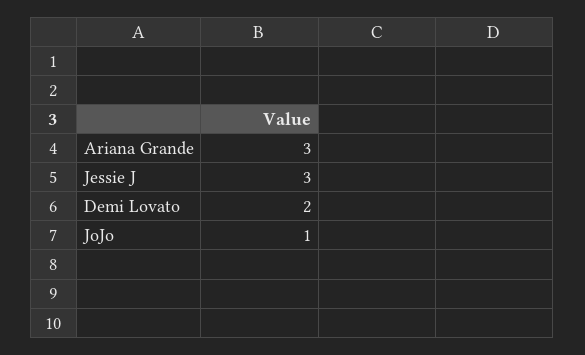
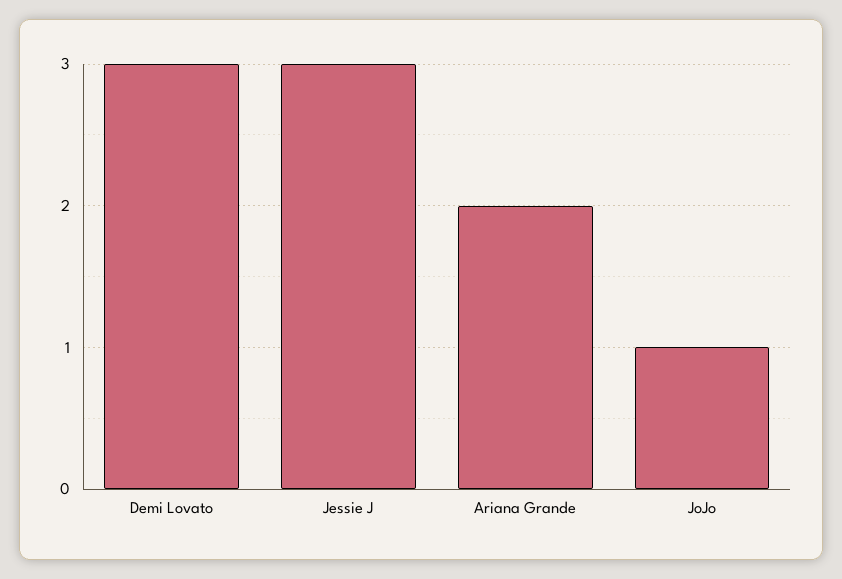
  {
-   "Ariana Grande": 3,
+   "Ariana Grande": 2,
    "Jessie J": 3,
-   "Demi Lovato": 2,
+   "Demi Lovato": 3,
    "JoJo": 1
  }

